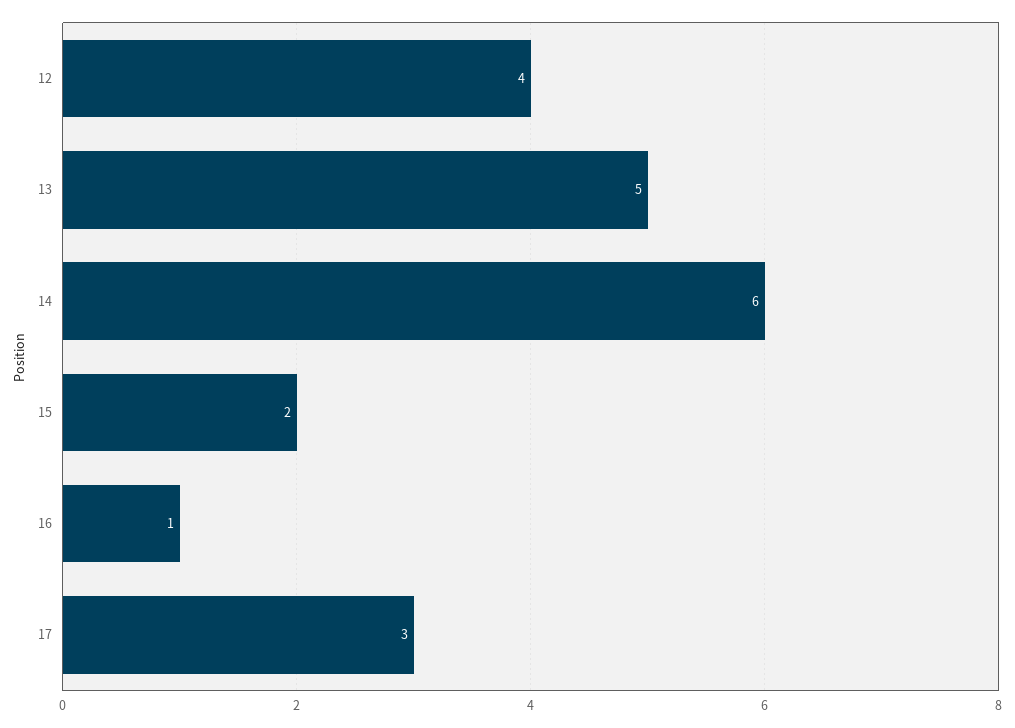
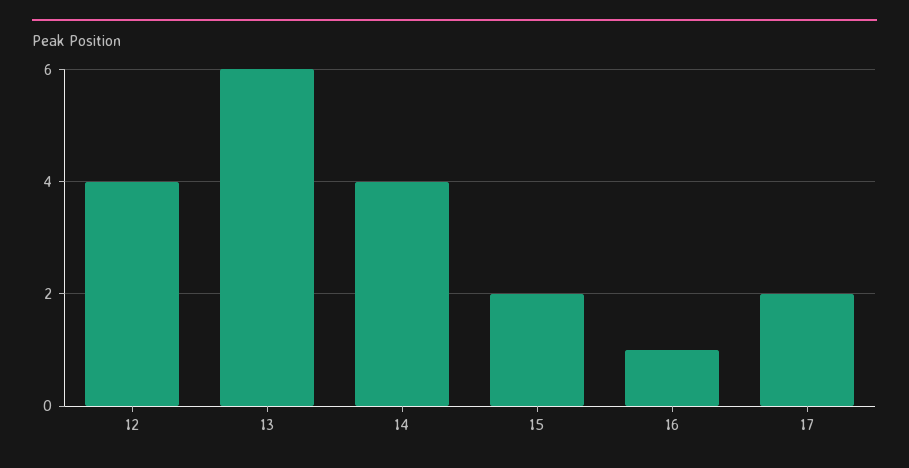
  {
    "12": 4,
-   "13": 5,
+   "13": 6,
-   "14": 6,
+   "14": 4,
    "15": 2,
    "16": 1,
-   "17": 3
+   "17": 2
  }

